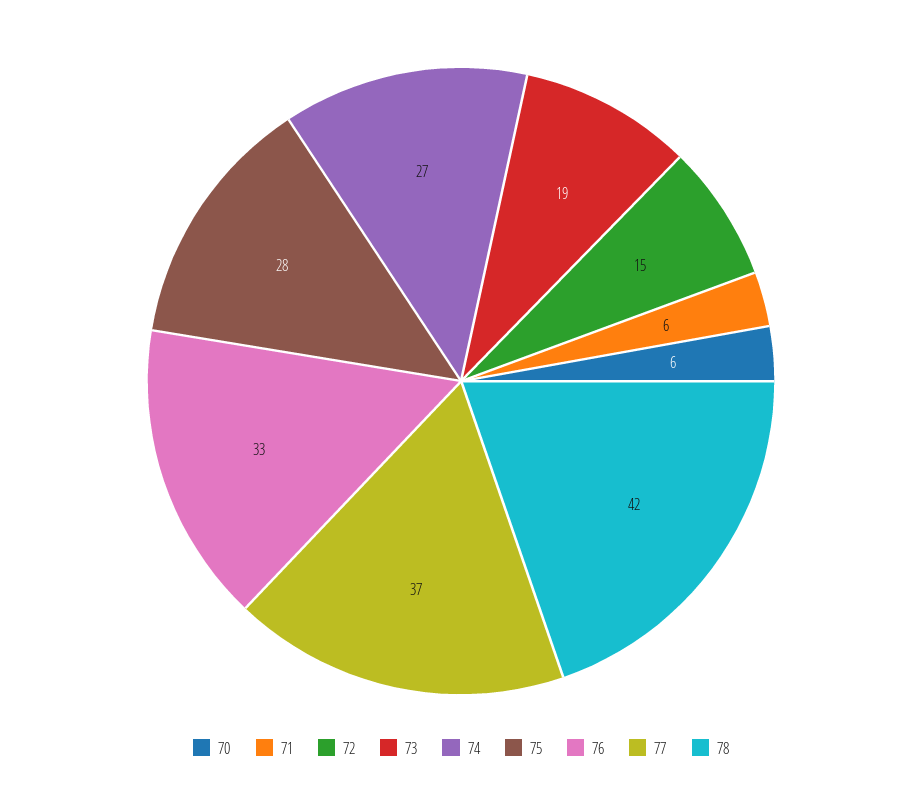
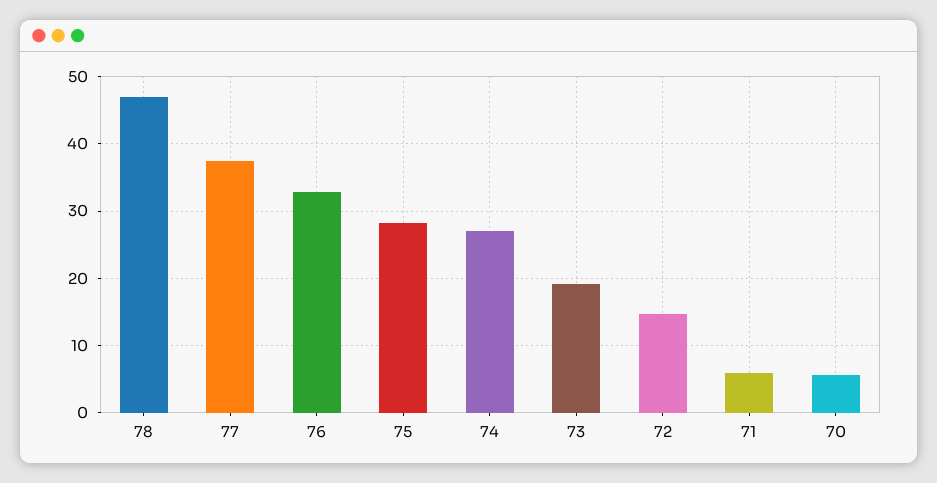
  {
    "70": 6,
    "71": 6,
    "72": 15,
    "73": 19,
    "74": 27,
    "75": 28,
    "76": 33,
    "77": 37,
-   "78": 42
+   "78": 47
  }

